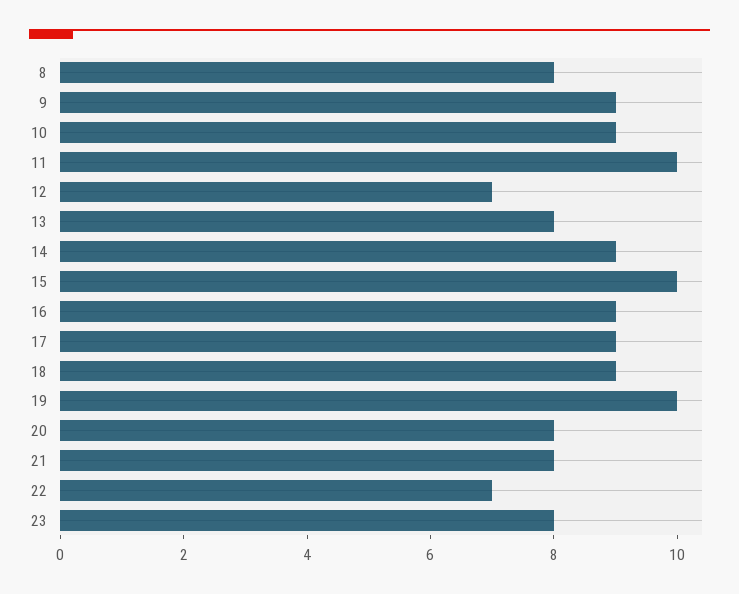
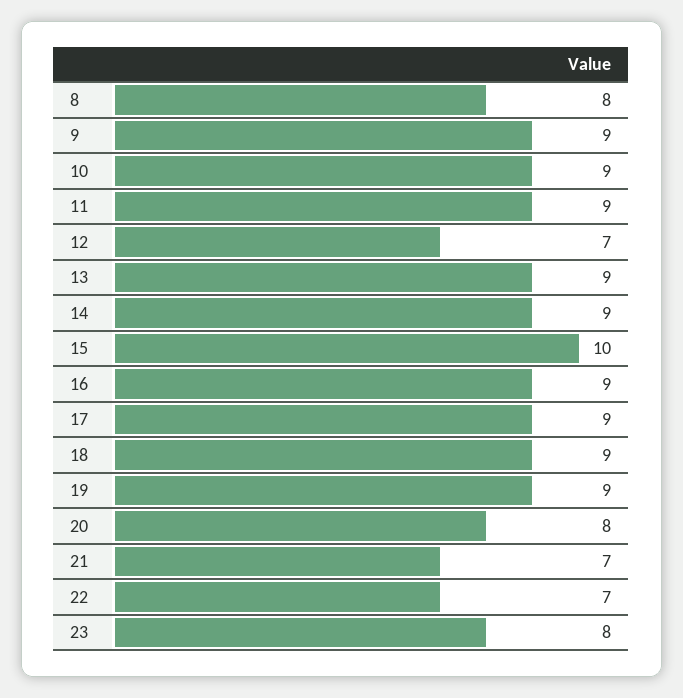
  {
    "8": 8,
    "9": 9,
    "10": 9,
-   "11": 10,
+   "11": 9,
    "12": 7,
-   "13": 8,
+   "13": 9,
    "14": 9,
    "15": 10,
    "16": 9,
    "17": 9,
    "18": 9,
-   "19": 10,
+   "19": 9,
    "20": 8,
-   "21": 8,
+   "21": 7,
    "22": 7,
    "23": 8
  }

